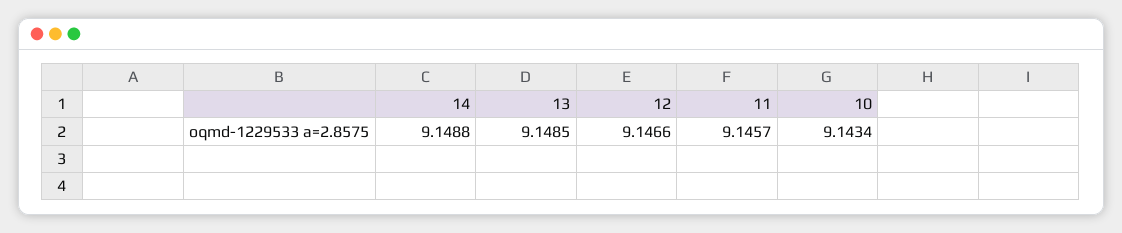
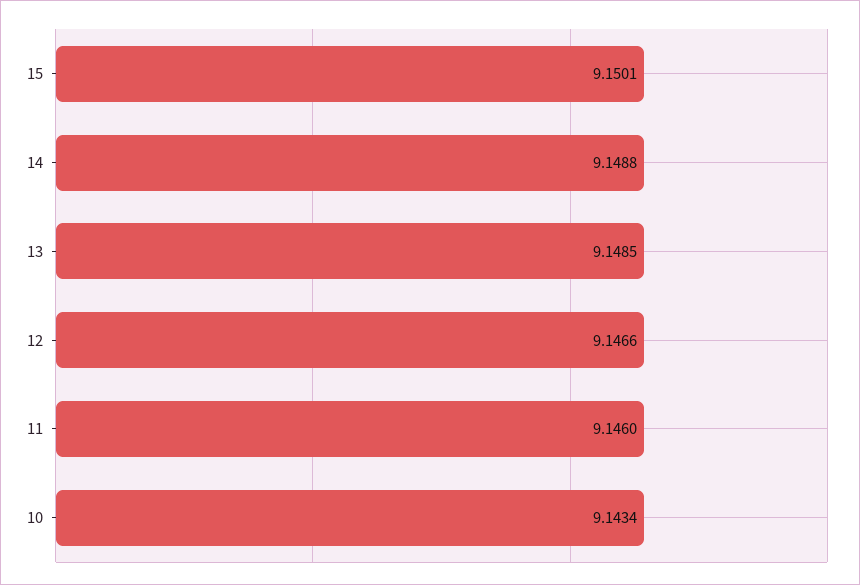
  {
    "14": 9.1488,
    "13": 9.1485,
    "12": 9.1466,
-   "11": 9.1457,
+   "11": 9.146,
-   "10": 9.1434
+   "10": 9.1434,
+   "15": 9.1501
  }

